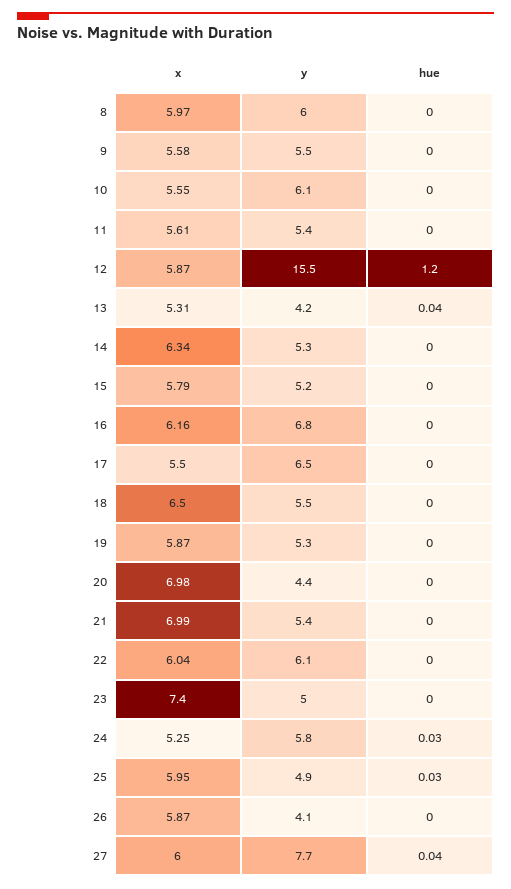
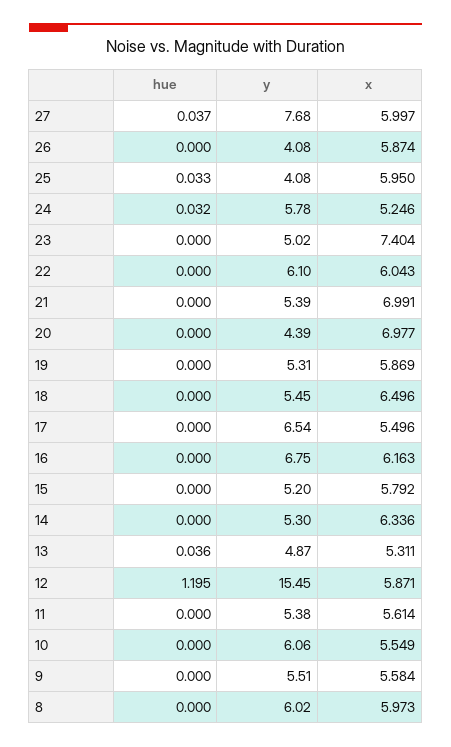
  {
    "x": {
      "8": 5.973,
      "9": 5.584,
      "10": 5.549,
      "11": 5.614,
      "12": 5.871,
      "13": 5.311,
      "14": 6.336,
      "15": 5.792,
      "16": 6.163,
      "17": 5.496,
      "18": 6.496,
      "19": 5.869,
      "20": 6.977,
      "21": 6.991,
      "22": 6.043,
      "23": 7.404,
      "24": 5.246,
      "25": 5.95,
      "26": 5.874,
      "27": 5.997
    },
    "y": {
      "8": 6.02,
      "9": 5.51,
      "10": 6.06,
      "11": 5.38,
      "12": 15.45,
-     "13": 4.2,
+     "13": 4.87,
      "14": 5.3,
      "15": 5.2,
      "16": 6.75,
      "17": 6.54,
      "18": 5.45,
      "19": 5.31,
      "20": 4.39,
      "21": 5.39,
      "22": 6.1,
      "23": 5.02,
      "24": 5.78,
-     "25": 4.9,
+     "25": 4.08,
      "26": 4.08,
      "27": 7.68
    },
    "hue": {
      "8": 0,
      "9": 0,
      "10": 0,
      "11": 0,
      "12": 1.195,
      "13": 0.036,
      "14": 0,
      "15": 0,
      "16": 0,
      "17": 0,
      "18": 0,
      "19": 0,
      "20": 0,
      "21": 0,
      "22": 0,
      "23": 0,
      "24": 0.032,
      "25": 0.033,
      "26": 0,
      "27": 0.037
    }
  }

